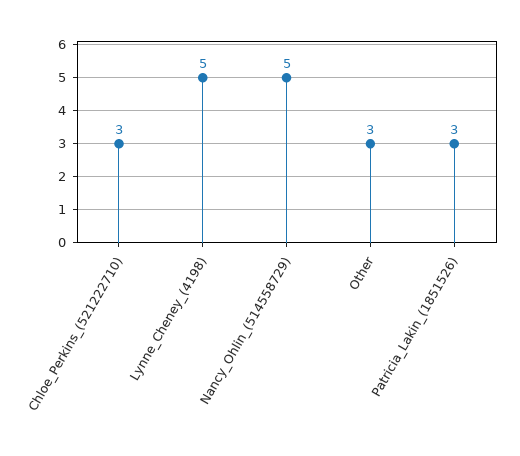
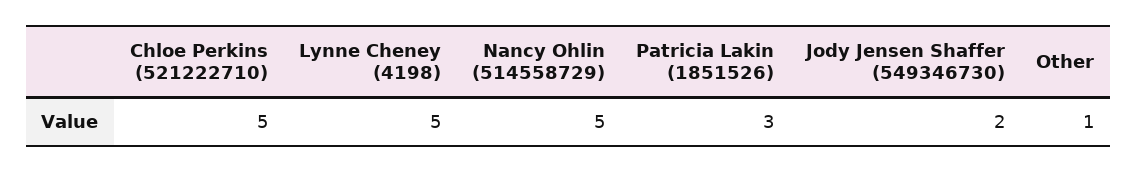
  {
-   "Chloe_Perkins_(521222710)": 3,
+   "Chloe_Perkins_(521222710)": 5,
    "Lynne_Cheney_(4198)": 5,
    "Nancy_Ohlin_(514558729)": 5,
-   "Other": 3,
+   "Other": 1,
-   "Patricia_Lakin_(1851526)": 3
+   "Patricia_Lakin_(1851526)": 3,
+   "Jody Jensen Shaffer (549346730)": 2
  }

